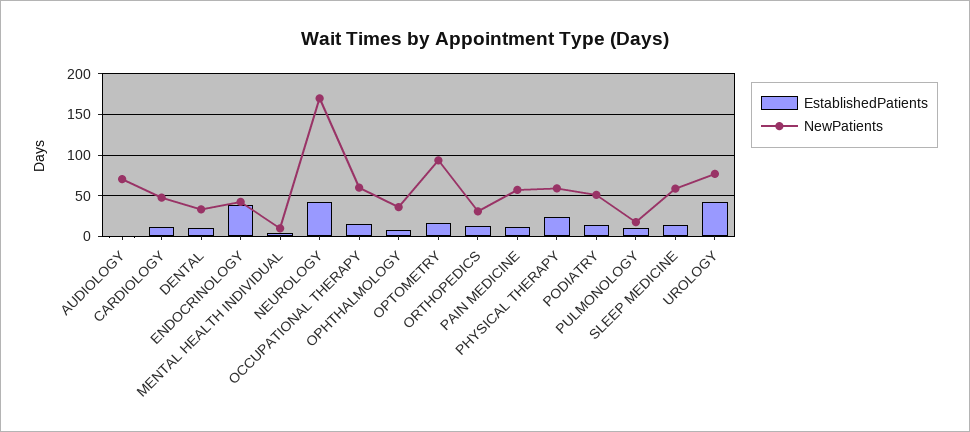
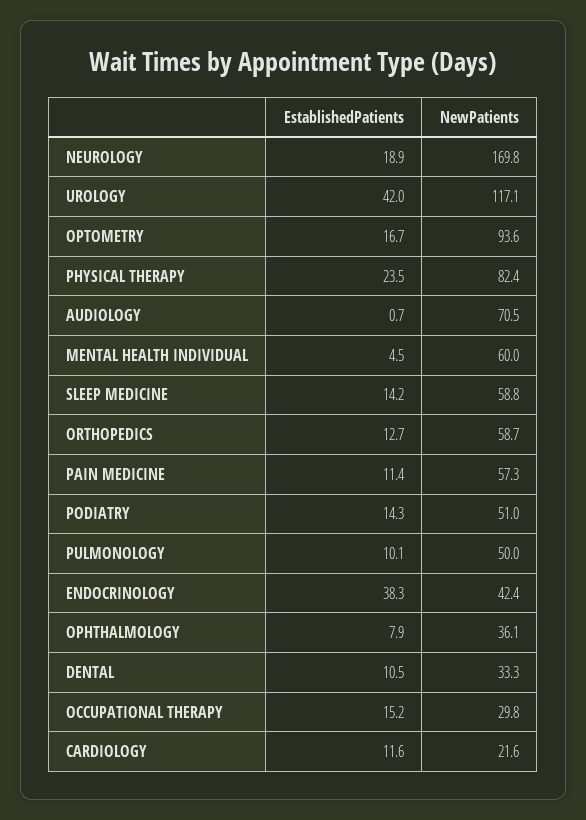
  {
    "EstablishedPatients": {
      "AUDIOLOGY": 0.7,
      "CARDIOLOGY": 11.6,
      "DENTAL": 10.5,
      "ENDOCRINOLOGY": 38.3,
      "MENTAL HEALTH INDIVIDUAL": 4.5,
-     "NEUROLOGY": 40,
+     "NEUROLOGY": 18.9,
      "OCCUPATIONAL THERAPY": 15.2,
      "OPHTHALMOLOGY": 7.9,
      "OPTOMETRY": 16.7,
      "ORTHOPEDICS": 12.7,
      "PAIN MEDICINE": 11.4,
      "PHYSICAL THERAPY": 23.5,
      "PODIATRY": 14.3,
      "PULMONOLOGY": 10.1,
      "SLEEP MEDICINE": 14.2,
      "UROLOGY": 42
    },
    "NewPatients": {
      "AUDIOLOGY": 70.5,
-     "CARDIOLOGY": 50,
+     "CARDIOLOGY": 21.6,
      "DENTAL": 33.3,
      "ENDOCRINOLOGY": 42.4,
-     "MENTAL HEALTH INDIVIDUAL": 10,
+     "MENTAL HEALTH INDIVIDUAL": 60,
      "NEUROLOGY": 169.8,
-     "OCCUPATIONAL THERAPY": 60,
+     "OCCUPATIONAL THERAPY": 29.8,
      "OPHTHALMOLOGY": 36.1,
      "OPTOMETRY": 93.6,
-     "ORTHOPEDICS": 30,
+     "ORTHOPEDICS": 58.7,
      "PAIN MEDICINE": 57.3,
-     "PHYSICAL THERAPY": 60,
+     "PHYSICAL THERAPY": 82.4,
      "PODIATRY": 51,
-     "PULMONOLOGY": 20,
+     "PULMONOLOGY": 50,
      "SLEEP MEDICINE": 58.8,
-     "UROLOGY": 80
+     "UROLOGY": 117.1
    }
  }

